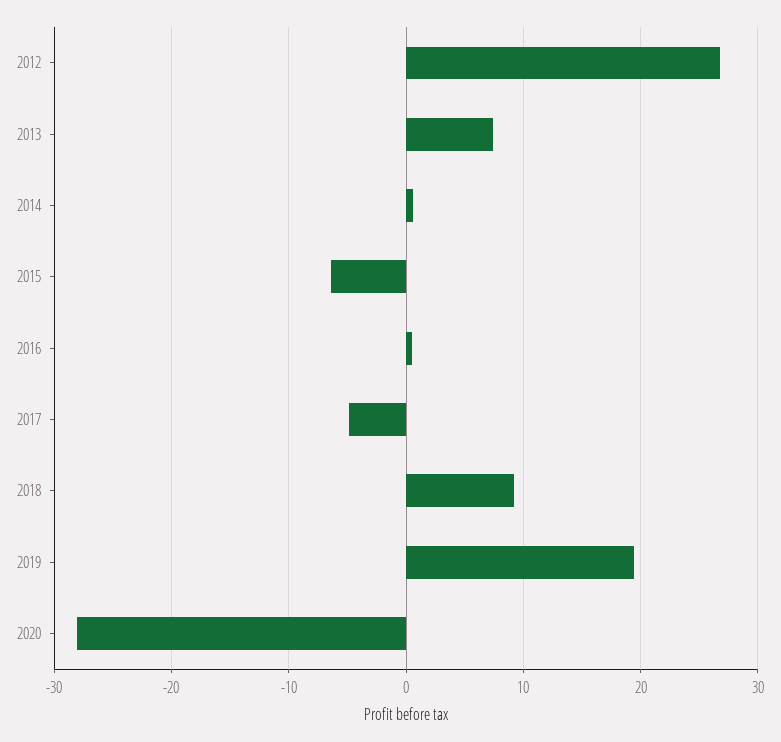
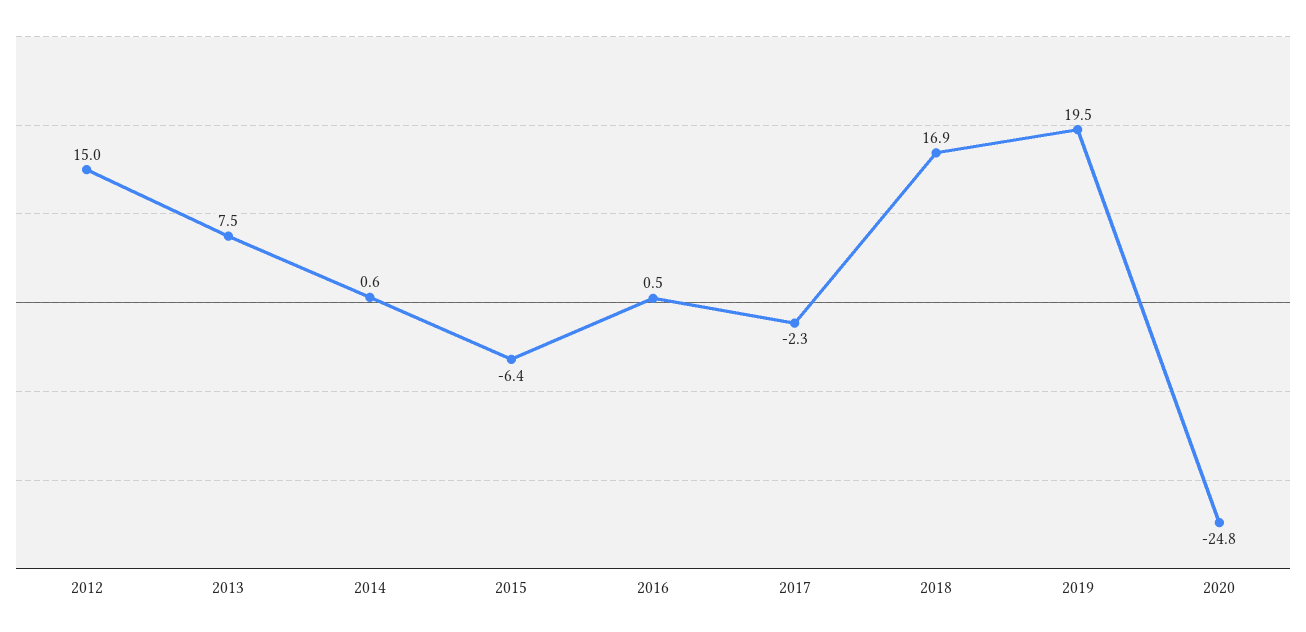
  {
-   "2012": 27,
+   "2012": 15,
    "2013": 7.5,
    "2014": 0.6,
    "2015": -6.4,
    "2016": 0.5,
-   "2017": -5,
+   "2017": -2.3,
-   "2018": 9,
+   "2018": 16.9,
    "2019": 19.5,
-   "2020": -28
+   "2020": -24.8
  }

